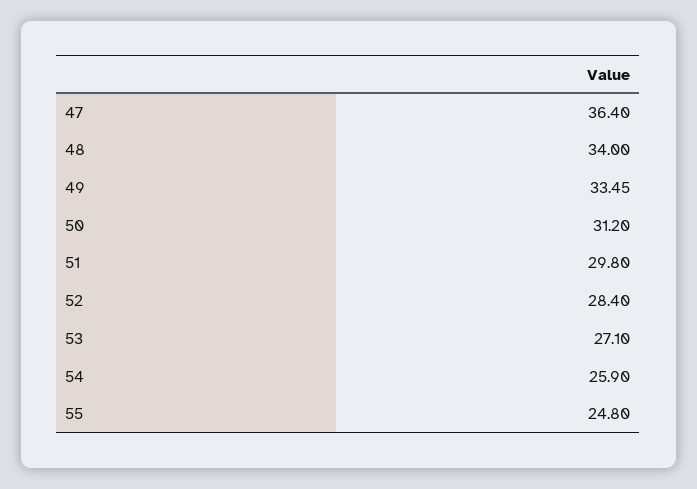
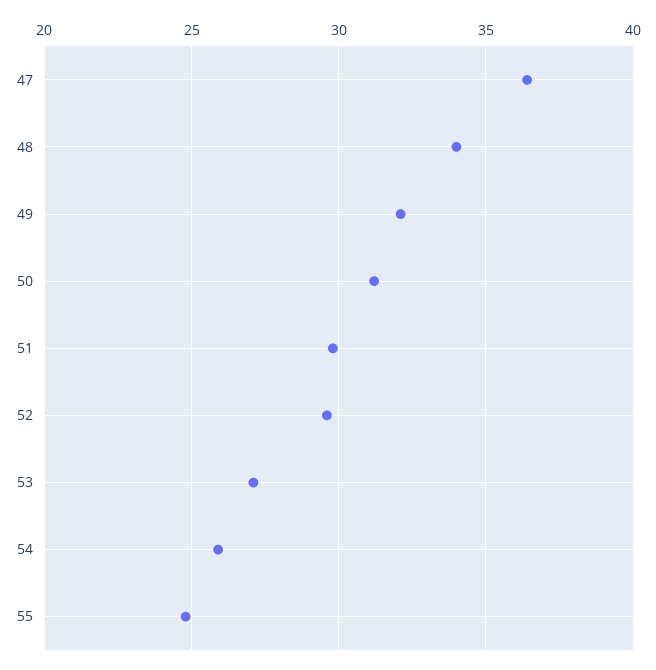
  {
    "47": 36.4,
    "48": 34,
-   "49": 33.45,
+   "49": 32,
    "50": 31.2,
    "51": 29.8,
-   "52": 28.4,
+   "52": 29.5,
    "53": 27.1,
    "54": 25.9,
    "55": 24.8
  }

